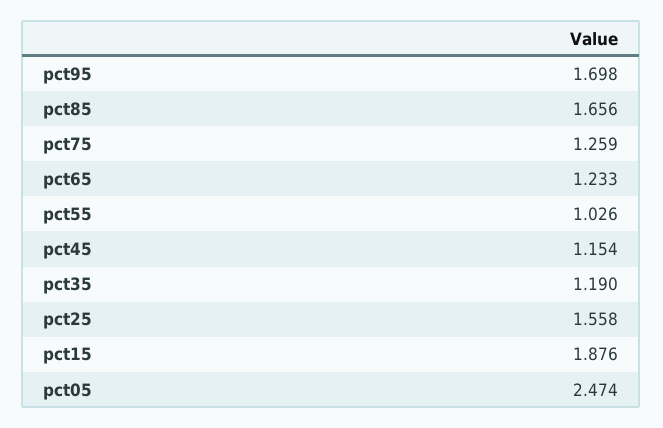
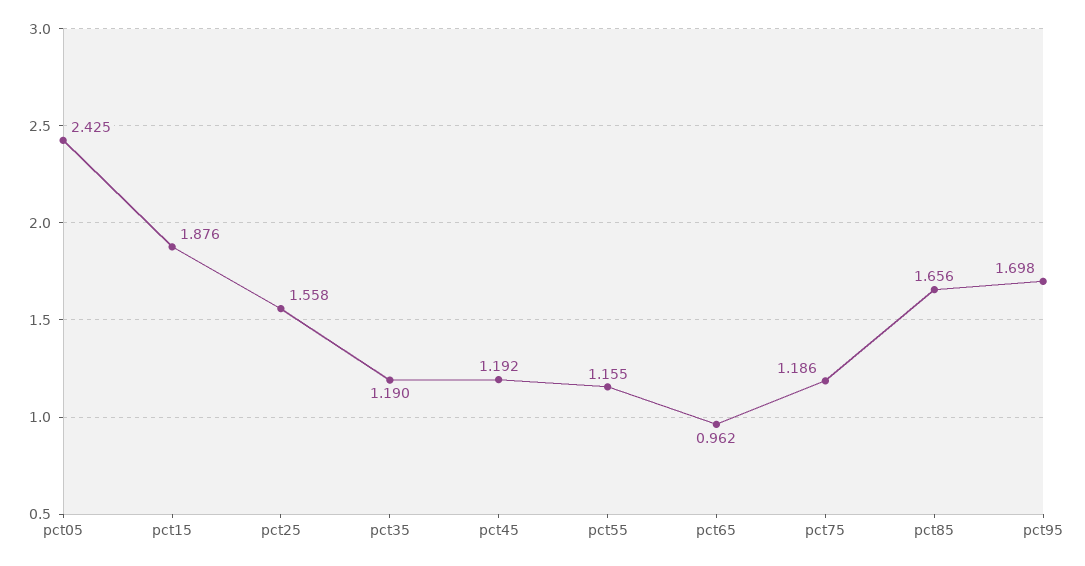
  {
    "pct95": 1.698,
    "pct85": 1.656,
-   "pct75": 1.259,
+   "pct75": 1.186,
-   "pct65": 1.233,
+   "pct65": 0.962,
-   "pct55": 1.026,
+   "pct55": 1.155,
-   "pct45": 1.154,
+   "pct45": 1.192,
    "pct35": 1.19,
    "pct25": 1.558,
    "pct15": 1.876,
-   "pct05": 2.474
+   "pct05": 2.425
  }

